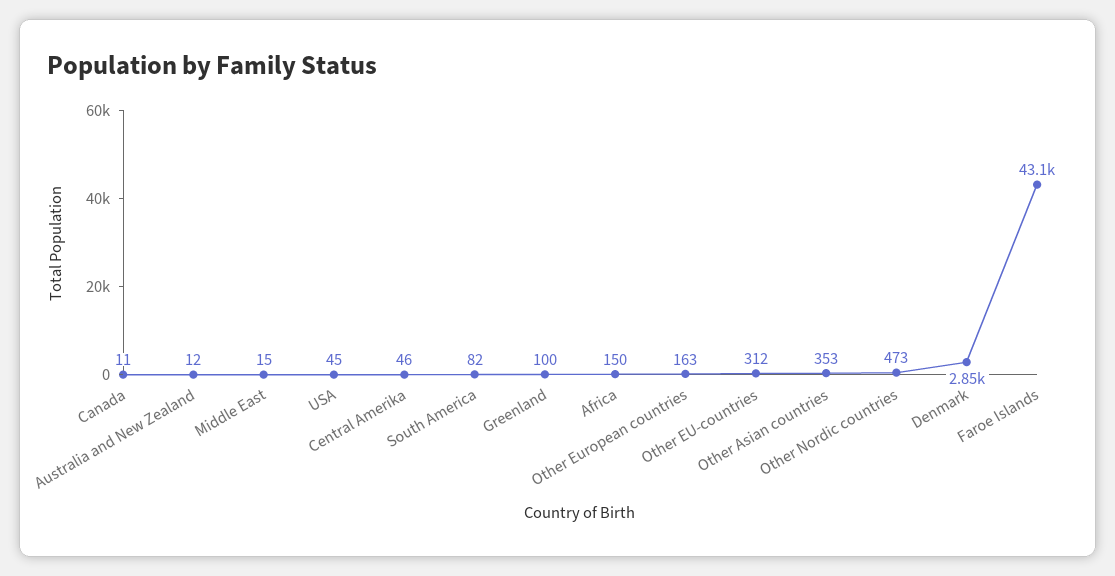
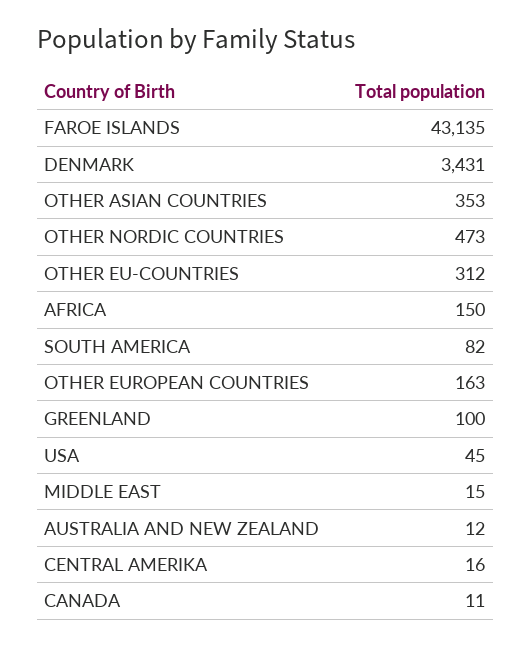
  {
    "Canada": 11,
    "Australia and New Zealand": 12,
    "Middle East": 15,
    "USA": 45,
-   "Central Amerika": 46,
+   "Central Amerika": 16,
    "South America": 82,
    "Greenland": 100,
    "Africa": 150,
    "Other European countries": 163,
    "Other EU-countries": 312,
    "Other Asian countries": 353,
    "Other Nordic countries": 473,
-   "Denmark": 2850,
+   "Denmark": 3431,
    "Faroe Islands": 43135
  }

